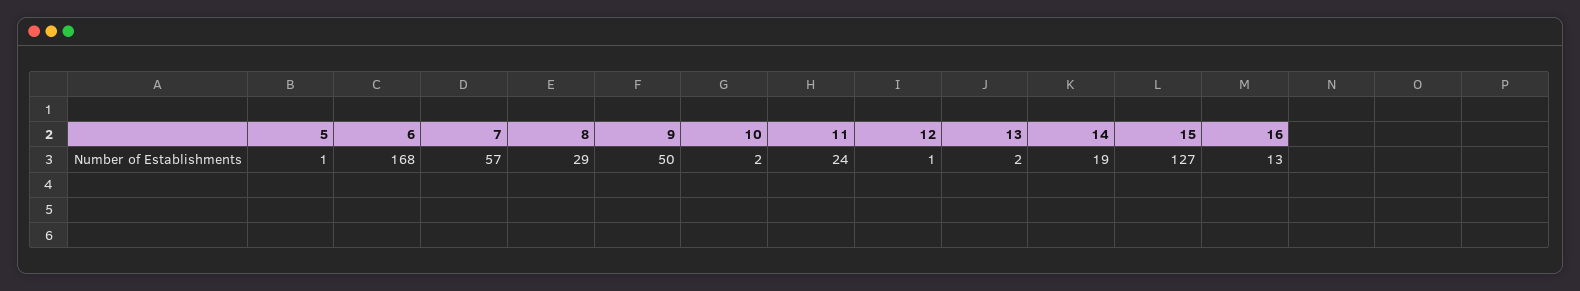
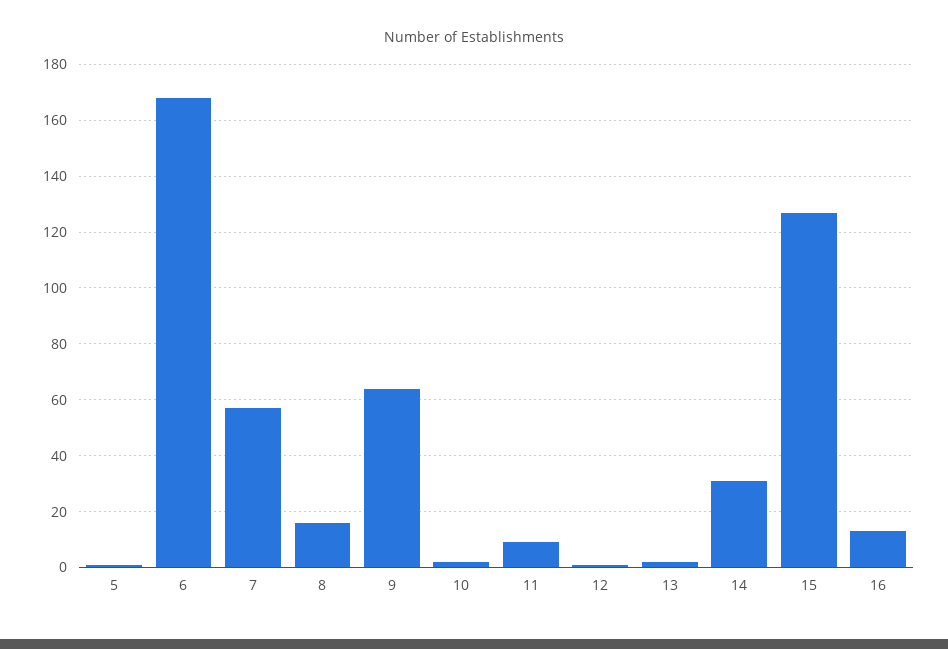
  {
    "5": 1,
    "6": 168,
    "7": 57,
-   "8": 29,
+   "8": 15,
-   "9": 50,
+   "9": 65,
    "10": 2,
-   "11": 24,
+   "11": 10,
    "12": 1,
    "13": 2,
-   "14": 19,
+   "14": 30,
    "15": 127,
    "16": 13
  }

